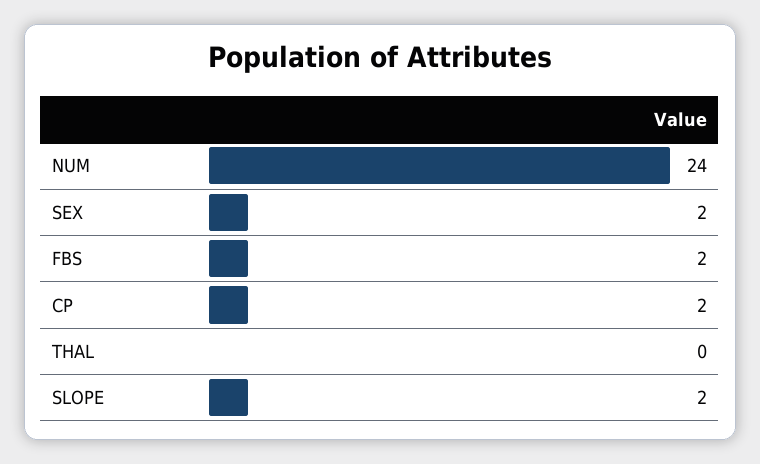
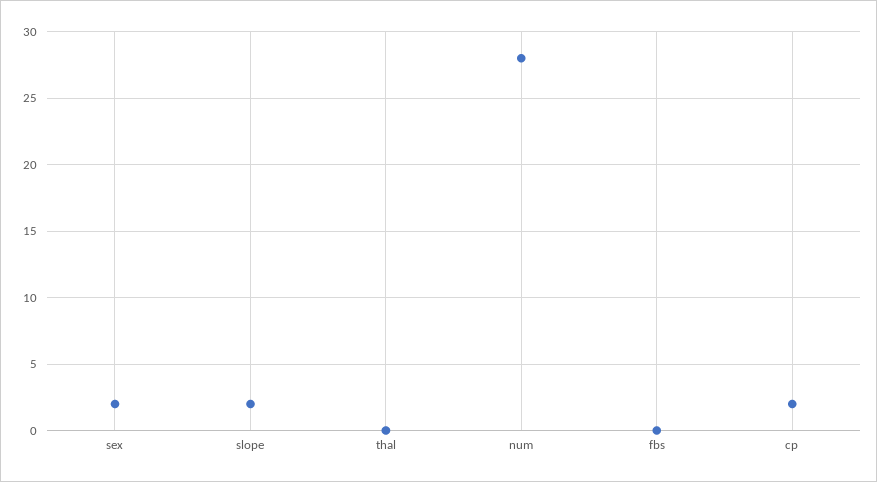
  {
-   "NUM": 24,
+   "NUM": 28,
    "SEX": 2,
-   "FBS": 2,
+   "FBS": 0,
    "CP": 2,
    "THAL": 0,
    "SLOPE": 2
  }

